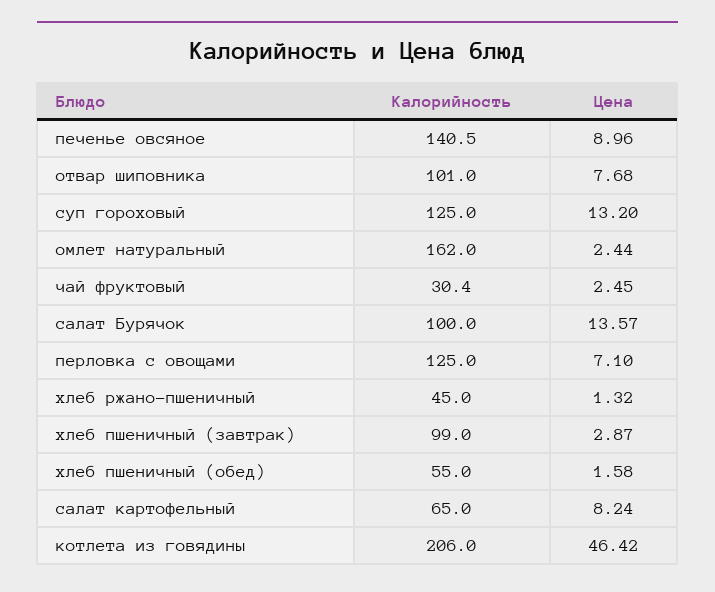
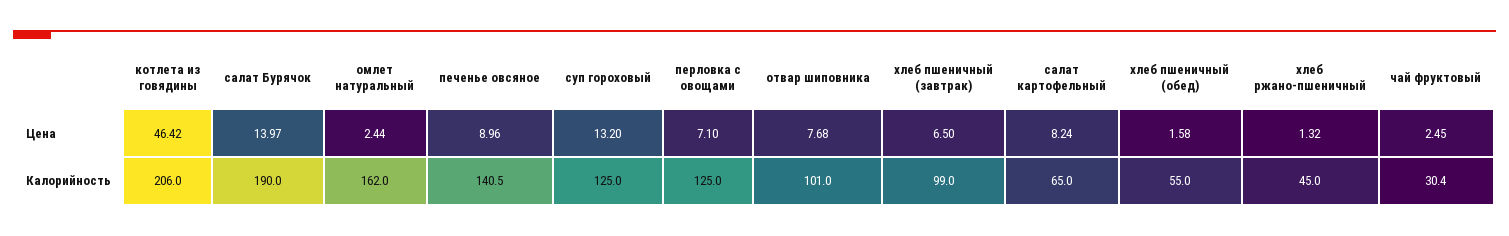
  {
    "Калорийность": {
      "печенье овсяное": 140.5,
      "отвар шиповника": 101,
      "суп гороховый": 125,
      "омлет натуральный": 162,
      "чай фруктовый": 30.4,
-     "салат Бурячок": 100,
+     "салат Бурячок": 190,
      "перловка с овощами": 125,
      "хлеб ржано-пшеничный": 45,
      "хлеб пшеничный (завтрак)": 99,
      "хлеб пшеничный (обед)": 55,
      "салат картофельный": 65,
      "котлета из говядины": 206
    },
    "Цена": {
      "печенье овсяное": 8.96,
      "отвар шиповника": 7.68,
      "суп гороховый": 13.2,
      "омлет натуральный": 2.44,
      "чай фруктовый": 2.45,
-     "салат Бурячок": 13.57,
+     "салат Бурячок": 13.97,
      "перловка с овощами": 7.1,
      "хлеб ржано-пшеничный": 1.32,
-     "хлеб пшеничный (завтрак)": 2.87,
+     "хлеб пшеничный (завтрак)": 6.5,
      "хлеб пшеничный (обед)": 1.58,
      "салат картофельный": 8.24,
      "котлета из говядины": 46.42
    }
  }

